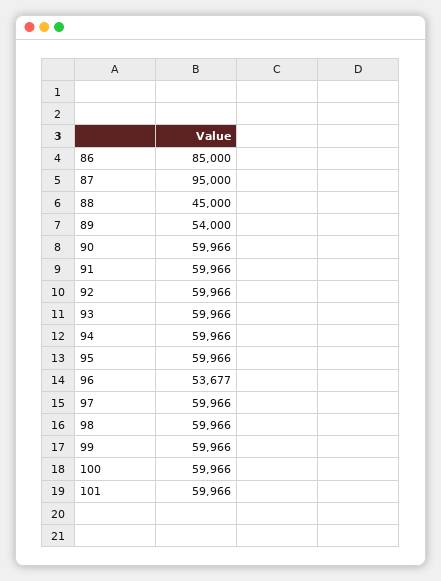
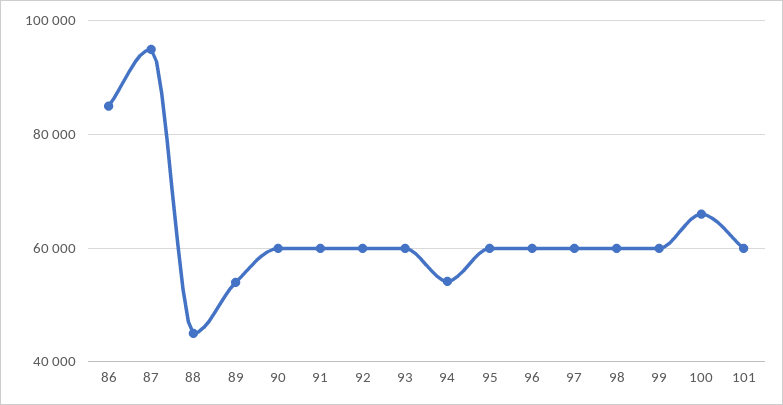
  {
    "86": 85000,
    "87": 95000,
    "88": 45000,
    "89": 54000,
    "90": 59966,
    "91": 59966,
    "92": 59966,
    "93": 59966,
-   "94": 59966,
+   "94": 54000,
    "95": 59966,
-   "96": 53677,
+   "96": 60000,
    "97": 59966,
    "98": 59966,
    "99": 59966,
-   "100": 59966,
+   "100": 66000,
    "101": 59966
  }

